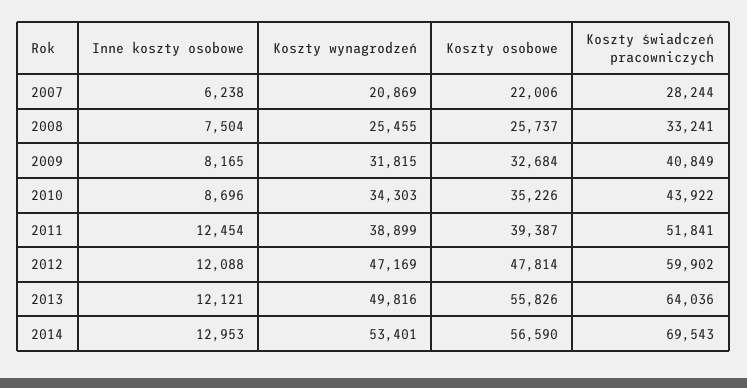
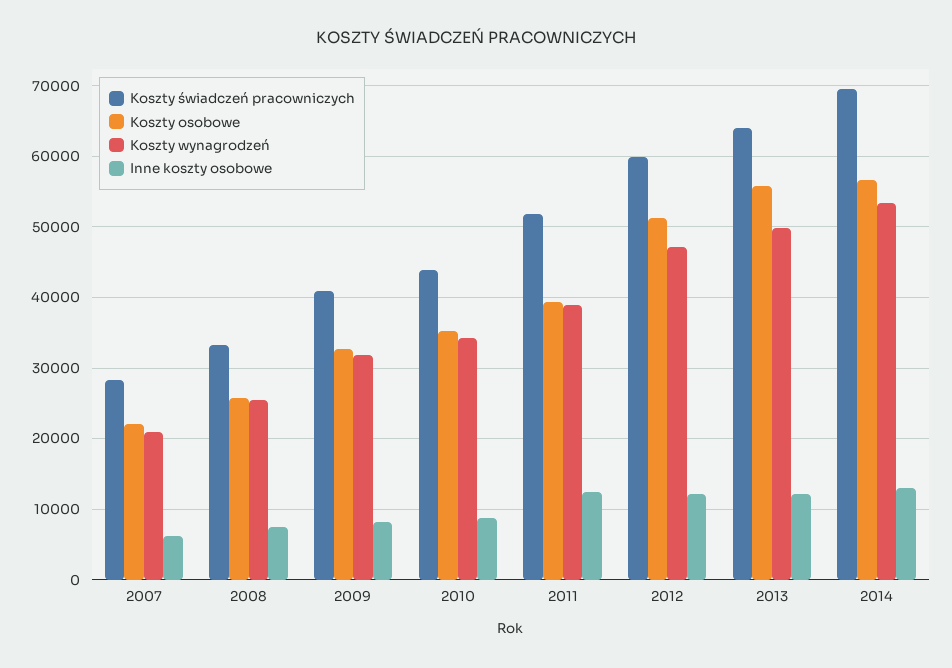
  {
    "Inne koszty osobowe": {
      "2007": 6238,
      "2008": 7504,
      "2009": 8165,
      "2010": 8696,
      "2011": 12454,
      "2012": 12088,
      "2013": 12121,
      "2014": 12953
    },
    "Koszty wynagrodzeń": {
      "2007": 20869,
      "2008": 25455,
      "2009": 31815,
      "2010": 34303,
      "2011": 38899,
      "2012": 47169,
      "2013": 49816,
      "2014": 53401
    },
    "Koszty osobowe": {
      "2007": 22006,
      "2008": 25737,
      "2009": 32684,
      "2010": 35226,
      "2011": 39387,
-     "2012": 47814,
+     "2012": 51000,
      "2013": 55826,
      "2014": 56590
    },
    "Koszty świadczeń pracowniczych": {
      "2007": 28244,
      "2008": 33241,
      "2009": 40849,
      "2010": 43922,
      "2011": 51841,
      "2012": 59902,
      "2013": 64036,
      "2014": 69543
    }
  }

